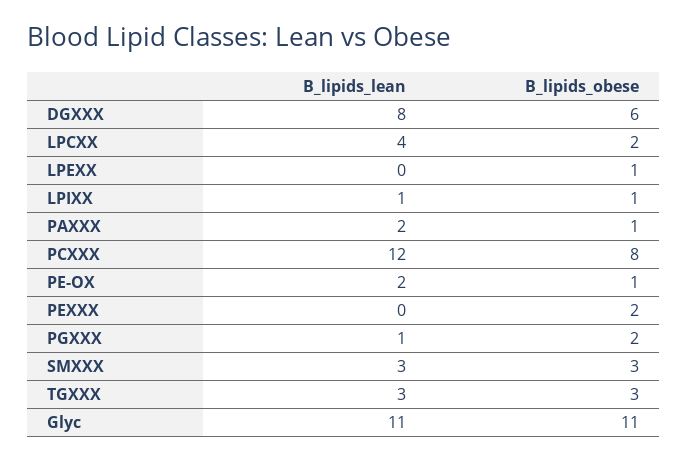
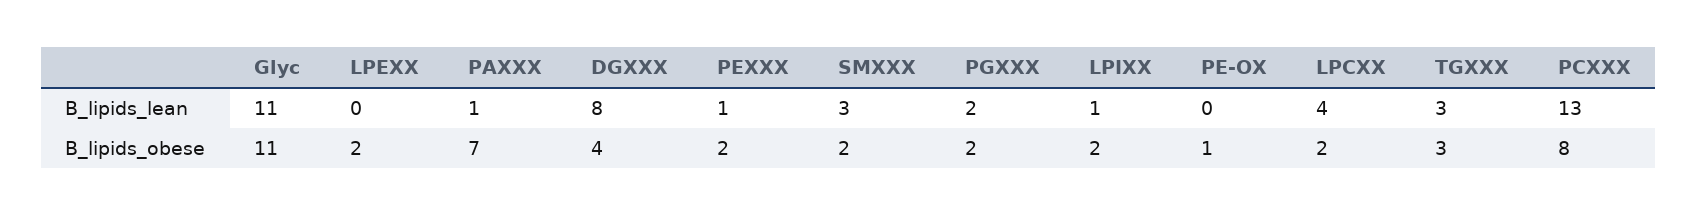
  {
    "B_lipids_lean": {
      "DGXXX": 8,
      "LPCXX": 4,
      "LPEXX": 0,
      "LPIXX": 1,
-     "PAXXX": 2,
+     "PAXXX": 1,
-     "PCXXX": 12,
+     "PCXXX": 13,
-     "PE-OX": 2,
+     "PE-OX": 0,
-     "PEXXX": 0,
+     "PEXXX": 1,
-     "PGXXX": 1,
+     "PGXXX": 2,
      "SMXXX": 3,
      "TGXXX": 3,
      "Glyc": 11
    },
    "B_lipids_obese": {
-     "DGXXX": 6,
+     "DGXXX": 4,
      "LPCXX": 2,
-     "LPEXX": 1,
+     "LPEXX": 2,
-     "LPIXX": 1,
+     "LPIXX": 2,
-     "PAXXX": 1,
+     "PAXXX": 7,
      "PCXXX": 8,
      "PE-OX": 1,
      "PEXXX": 2,
      "PGXXX": 2,
-     "SMXXX": 3,
+     "SMXXX": 2,
      "TGXXX": 3,
      "Glyc": 11
    }
  }

